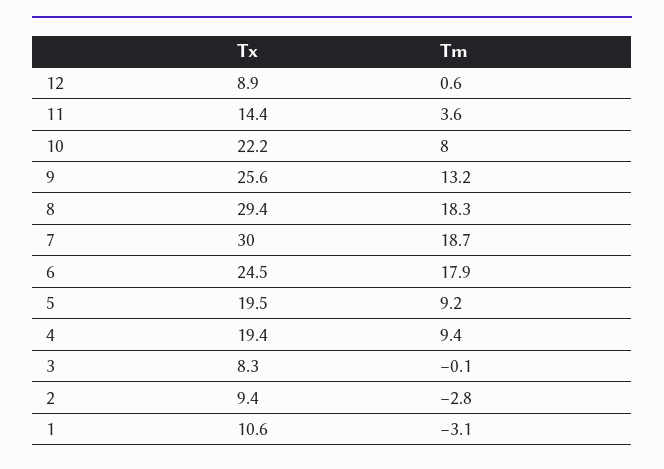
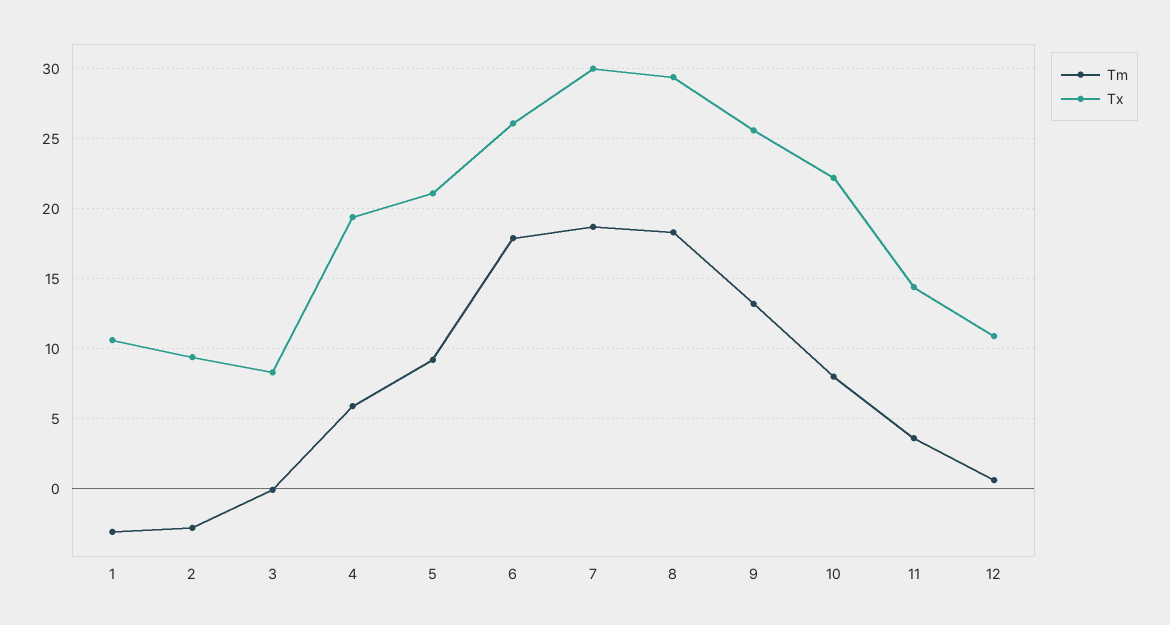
  {
    "Tx": {
-     "12": 8.9,
+     "12": 11,
      "11": 14.4,
      "10": 22.2,
      "9": 25.6,
      "8": 29.4,
      "7": 30,
-     "6": 24.5,
+     "6": 26,
-     "5": 19.5,
+     "5": 21,
      "4": 19.4,
      "3": 8.3,
      "2": 9.4,
      "1": 10.6
    },
    "Tm": {
      "12": 0.6,
      "11": 3.6,
      "10": 8,
      "9": 13.2,
      "8": 18.3,
      "7": 18.7,
      "6": 17.9,
      "5": 9.2,
-     "4": 9.4,
+     "4": 6,
      "3": -0.1,
      "2": -2.8,
      "1": -3.1
    }
  }

